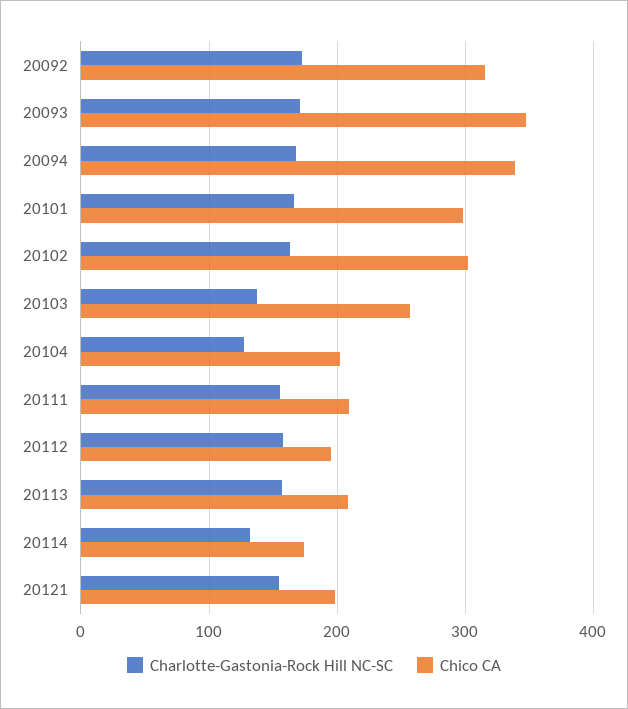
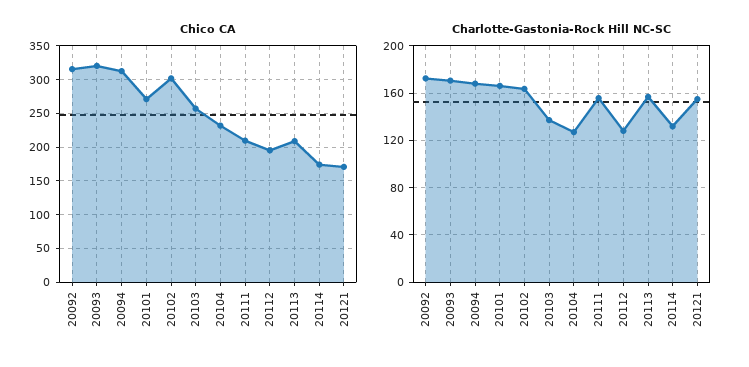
  {
    "Charlotte-Gastonia-Rock Hill NC-SC": {
      "20092": 170,
      "20093": 170,
      "20094": 170,
      "20101": 170,
      "20102": 160,
      "20103": 140,
      "20104": 130,
      "20111": 160,
-     "20112": 160,
+     "20112": 130,
      "20113": 160,
      "20114": 130,
      "20121": 150
    },
    "Chico CA": {
      "20092": 320,
-     "20093": 350,
+     "20093": 320,
-     "20094": 340,
+     "20094": 310,
-     "20101": 300,
+     "20101": 270,
      "20102": 300,
      "20103": 260,
-     "20104": 200,
+     "20104": 230,
      "20111": 210,
      "20112": 200,
      "20113": 210,
      "20114": 170,
-     "20121": 200
+     "20121": 170
    }
  }

